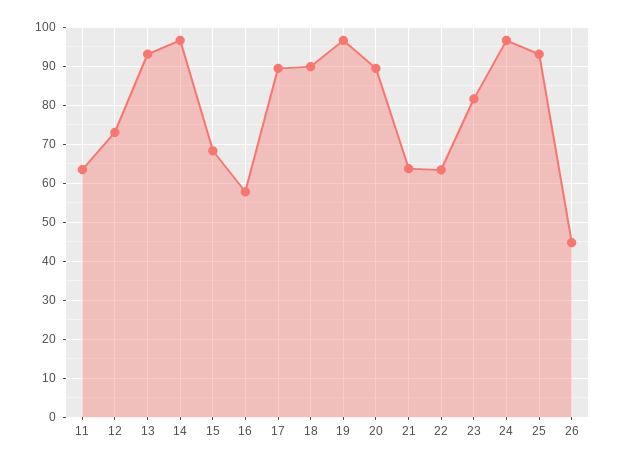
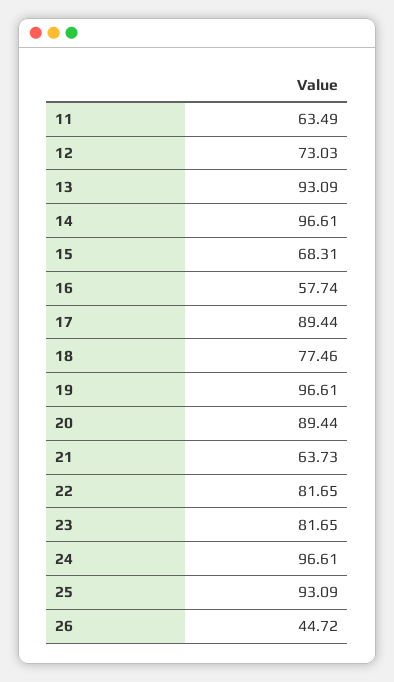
  {
    "11": 63.49,
    "12": 73.03,
    "13": 93.09,
    "14": 96.61,
    "15": 68.31,
    "16": 57.74,
    "17": 89.44,
-   "18": 90,
+   "18": 77.46,
    "19": 96.61,
    "20": 89.44,
    "21": 63.73,
-   "22": 64,
+   "22": 81.65,
    "23": 81.65,
    "24": 96.61,
    "25": 93.09,
    "26": 44.72
  }

